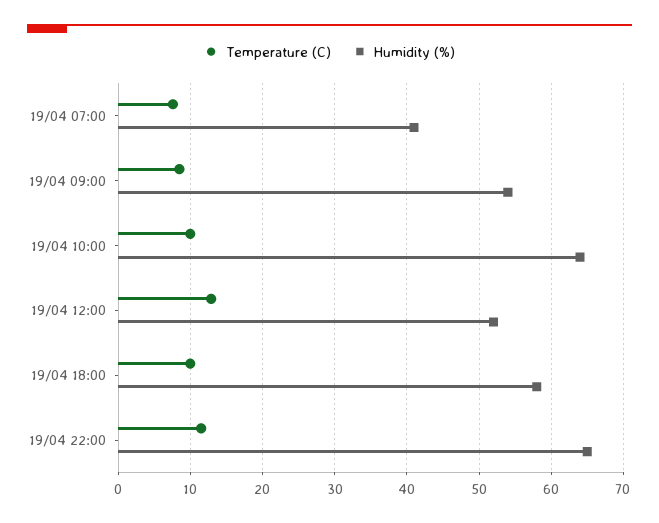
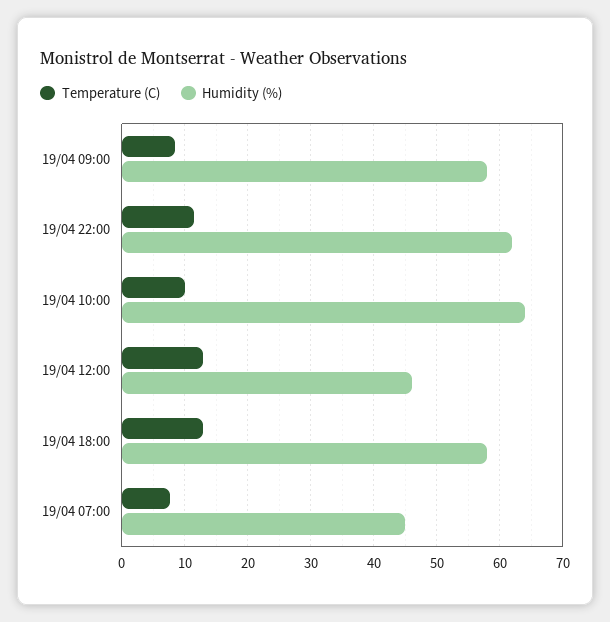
  {
    "Temperature (C)": {
      "19/04 07:00": 8,
      "19/04 09:00": 9,
      "19/04 10:00": 10,
      "19/04 12:00": 13,
-     "19/04 18:00": 10,
+     "19/04 18:00": 13,
      "19/04 22:00": 12
    },
    "Humidity (%)": {
-     "19/04 07:00": 41,
+     "19/04 07:00": 45,
-     "19/04 09:00": 54,
+     "19/04 09:00": 58,
      "19/04 10:00": 64,
-     "19/04 12:00": 52,
+     "19/04 12:00": 46,
      "19/04 18:00": 58,
-     "19/04 22:00": 65
+     "19/04 22:00": 62
    }
  }

